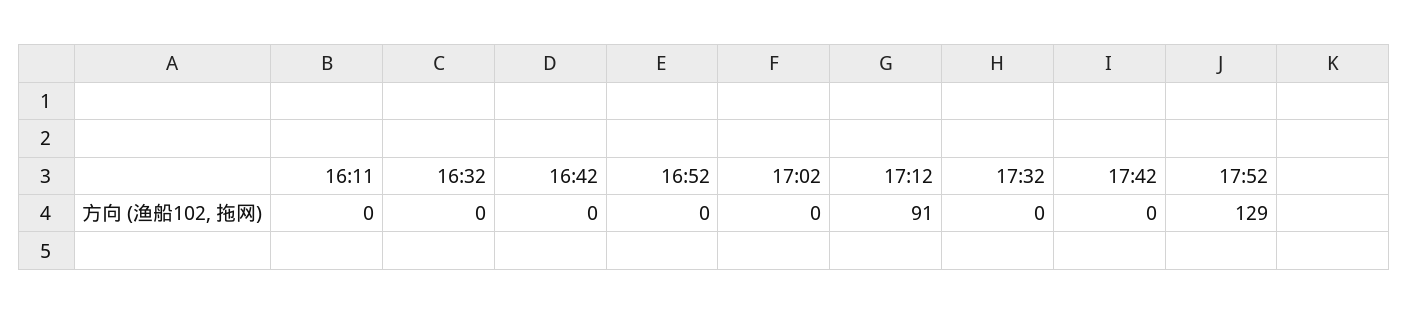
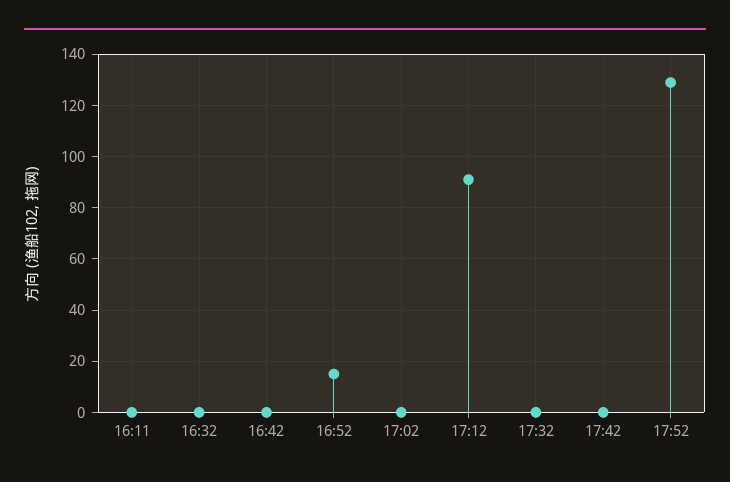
  {
    "16:11": 0,
    "16:32": 0,
    "16:42": 0,
-   "16:52": 0,
+   "16:52": 15,
    "17:02": 0,
    "17:12": 91,
    "17:32": 0,
    "17:42": 0,
    "17:52": 129
  }

